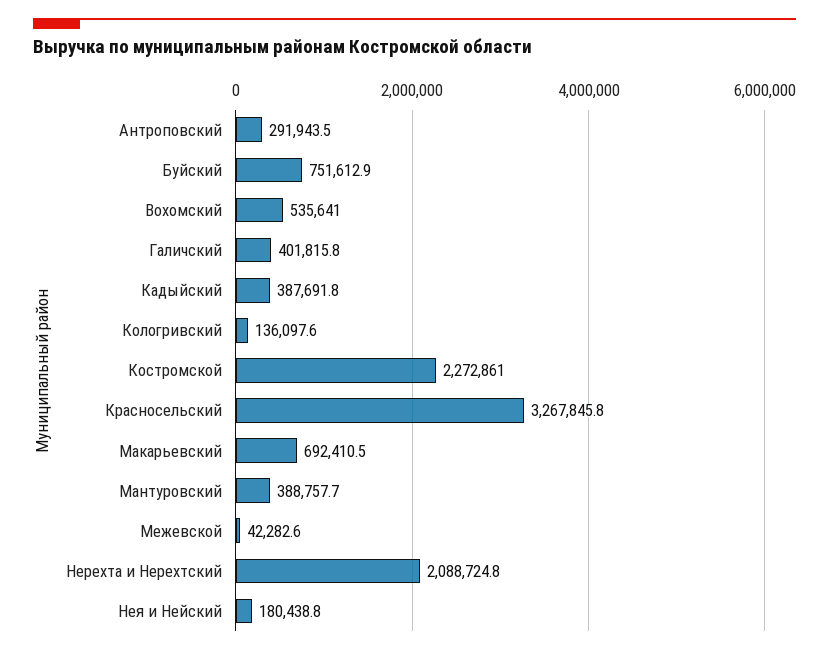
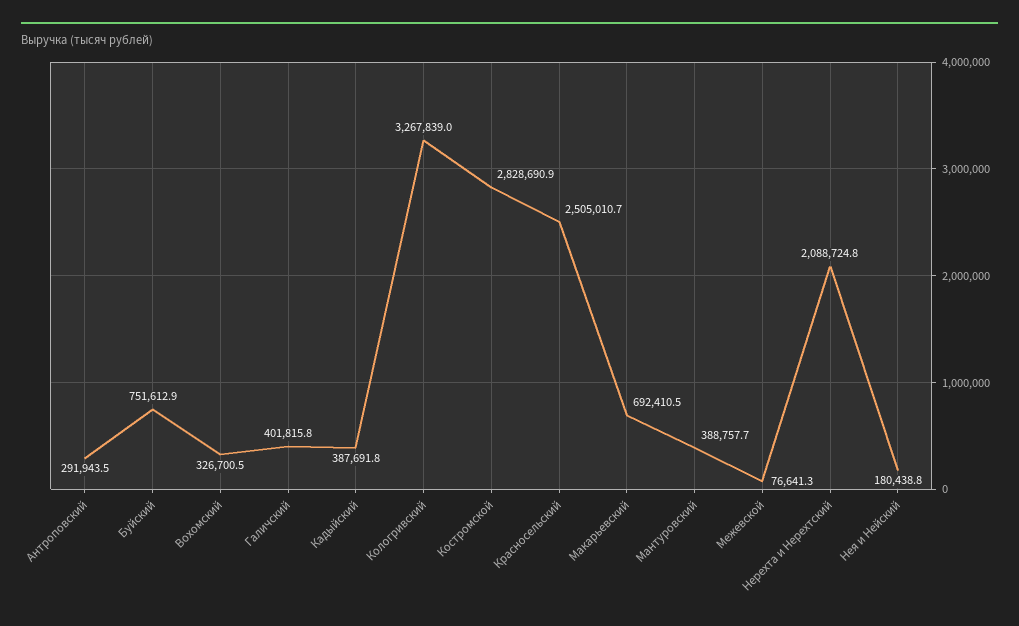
  {
    "Антроповский": 291943.5,
    "Буйский": 751612.9,
-   "Вохомский": 535641,
+   "Вохомский": 326700.5,
    "Галичский": 401815.8,
    "Кадыйский": 387691.8,
-   "Кологривский": 136097.6,
+   "Кологривский": 3267839,
-   "Костромской": 2272861,
+   "Костромской": 2828690.9,
-   "Красносельский": 3267845.8,
+   "Красносельский": 2505010.7,
    "Макарьевский": 692410.5,
    "Мантуровский": 388757.7,
-   "Межевской": 42282.6,
+   "Межевской": 76641.3,
    "Нерехта и Нерехтский": 2088724.8,
    "Нея и Нейский": 180438.8
  }

